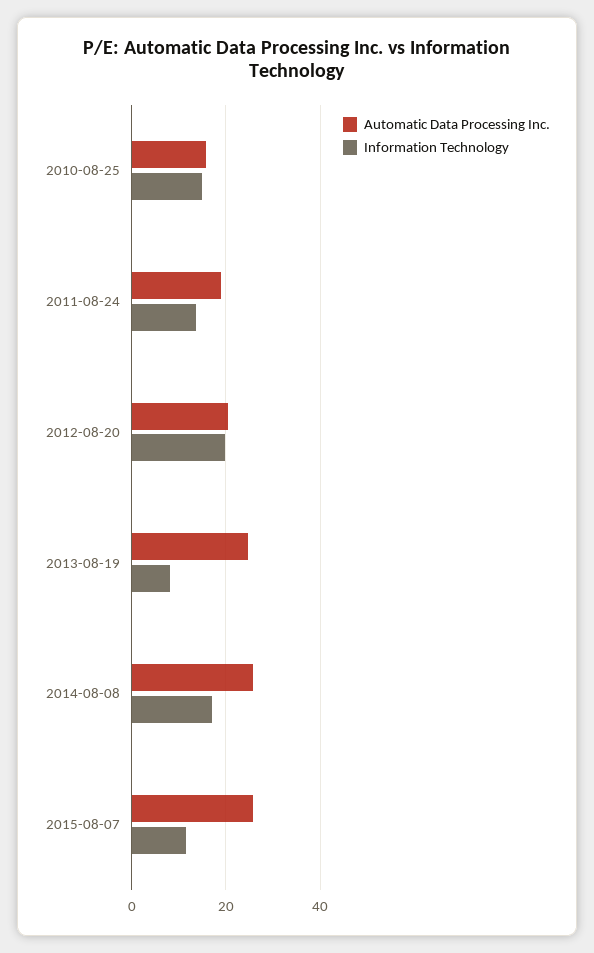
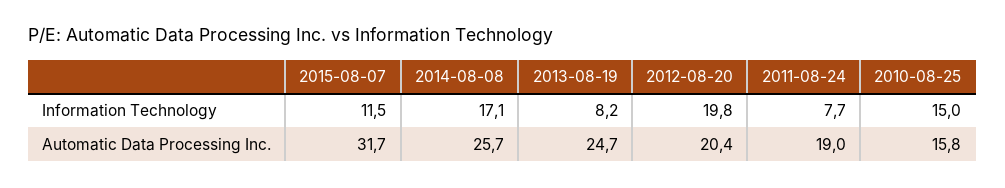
  {
    "Automatic Data Processing Inc.": {
      "2010-08-25": 15.8,
      "2011-08-24": 19,
      "2012-08-20": 20.4,
      "2013-08-19": 24.7,
      "2014-08-08": 25.7,
-     "2015-08-07": 26
+     "2015-08-07": 31.7
    },
    "Information Technology": {
      "2010-08-25": 15,
-     "2011-08-24": 14,
+     "2011-08-24": 7.7,
      "2012-08-20": 19.8,
      "2013-08-19": 8.2,
      "2014-08-08": 17.1,
      "2015-08-07": 11.5
    }
  }

